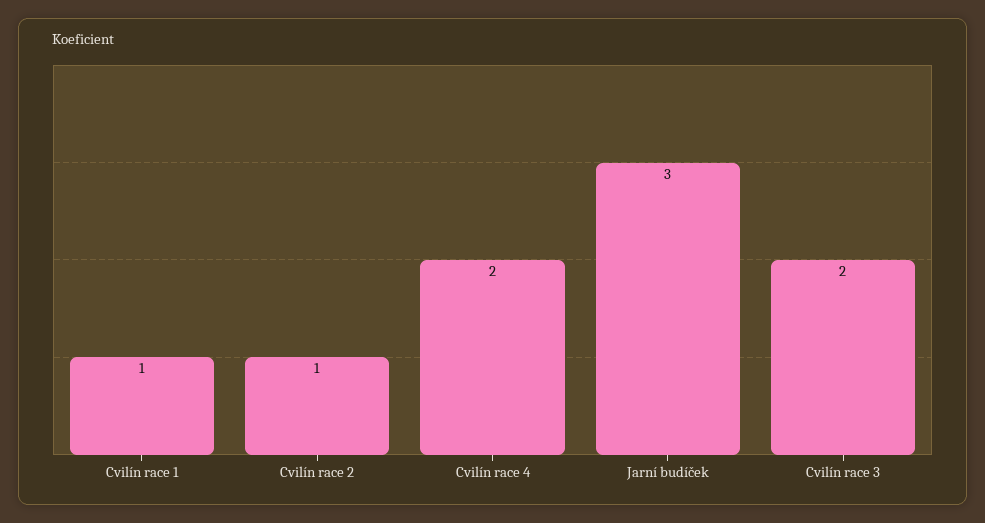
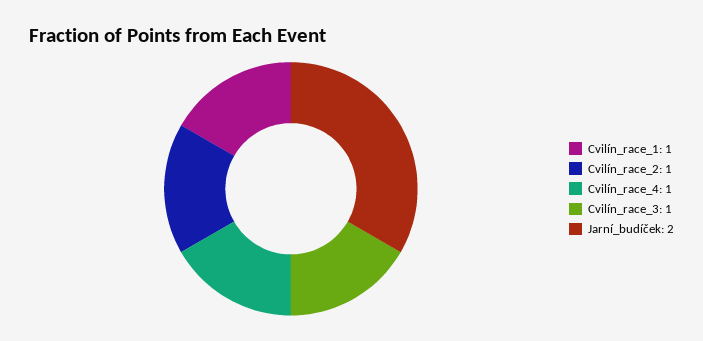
  {
    "Cvilín race 1": 1,
    "Cvilín race 2": 1,
-   "Cvilín race 4": 2,
+   "Cvilín race 4": 1,
-   "Jarní budíček": 3,
+   "Jarní budíček": 2,
-   "Cvilín race 3": 2
+   "Cvilín race 3": 1
  }

